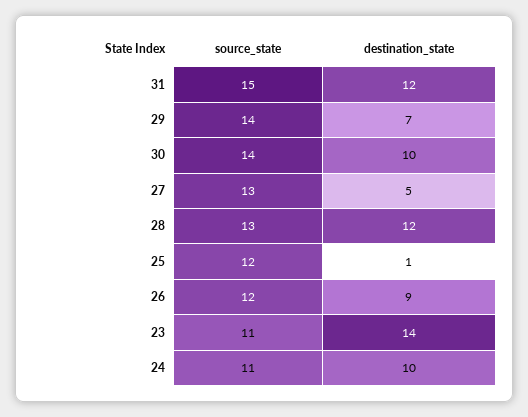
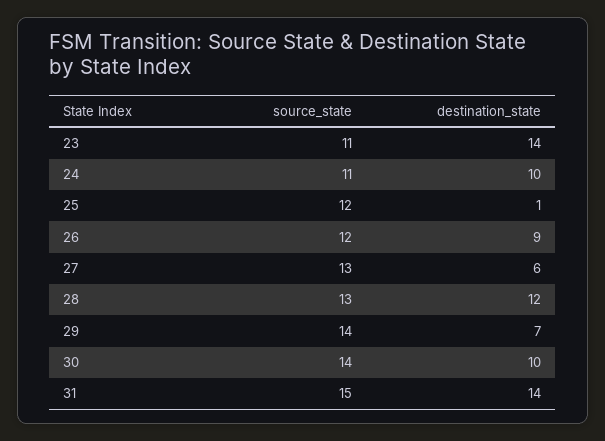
  {
    "source_state": {
      "31": 15,
      "29": 14,
      "30": 14,
      "27": 13,
      "28": 13,
      "25": 12,
      "26": 12,
      "23": 11,
      "24": 11
    },
    "destination_state": {
-     "31": 12,
+     "31": 14,
      "29": 7,
      "30": 10,
-     "27": 5,
+     "27": 6,
      "28": 12,
      "25": 1,
      "26": 9,
      "23": 14,
      "24": 10
    }
  }

